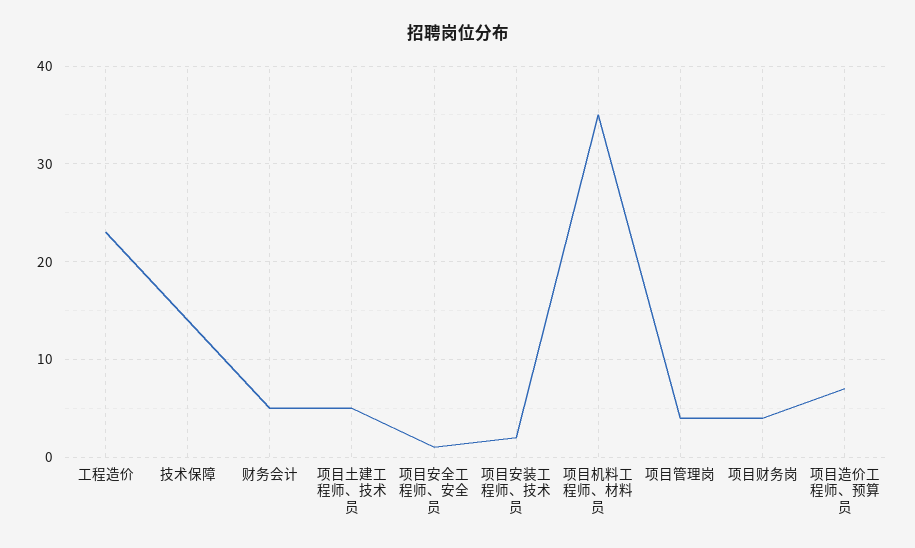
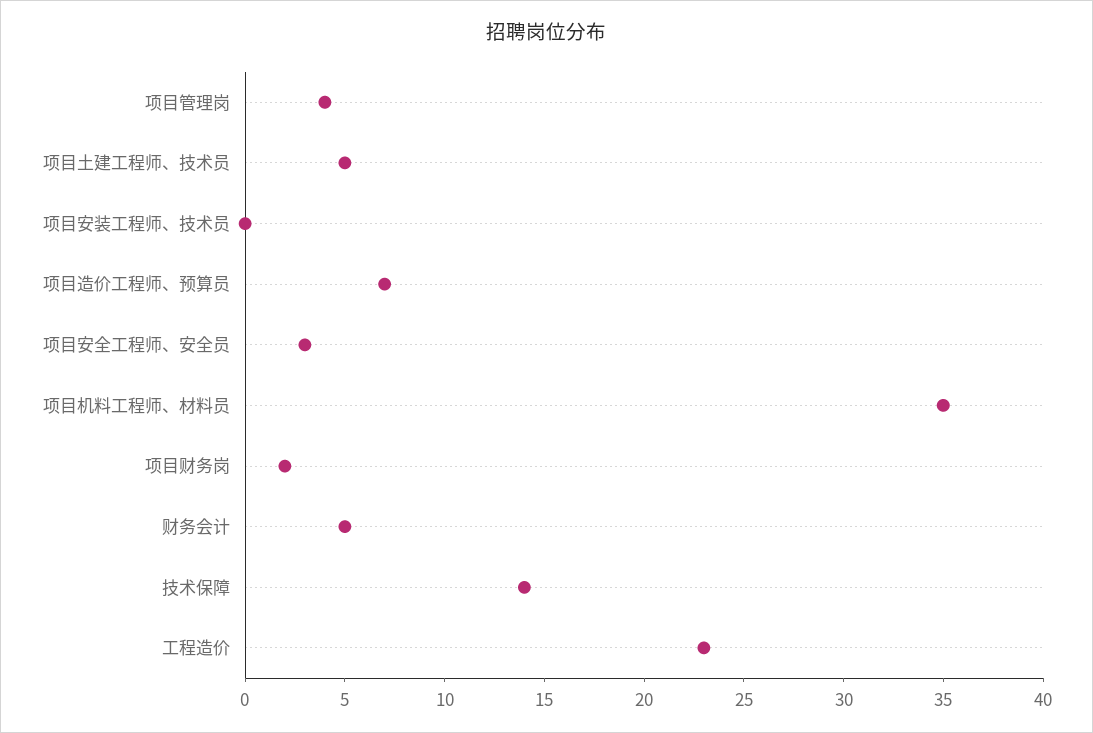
  {
    "工程造价": 23,
    "技术保障": 14,
    "财务会计": 5,
    "项目土建工程师、技术员": 5,
-   "项目安全工程师、安全员": 1,
+   "项目安全工程师、安全员": 3,
-   "项目安装工程师、技术员": 2,
+   "项目安装工程师、技术员": 0,
    "项目机料工程师、材料员": 35,
    "项目管理岗": 4,
-   "项目财务岗": 4,
+   "项目财务岗": 2,
    "项目造价工程师、预算员": 7
  }

